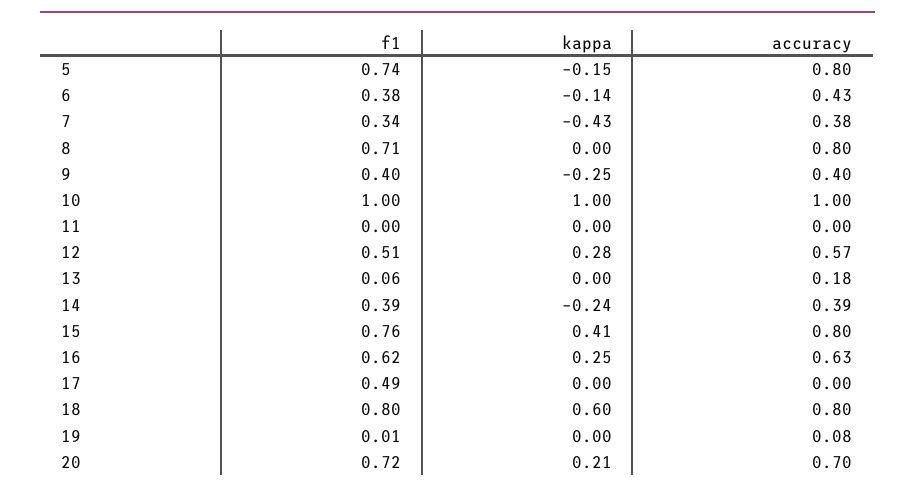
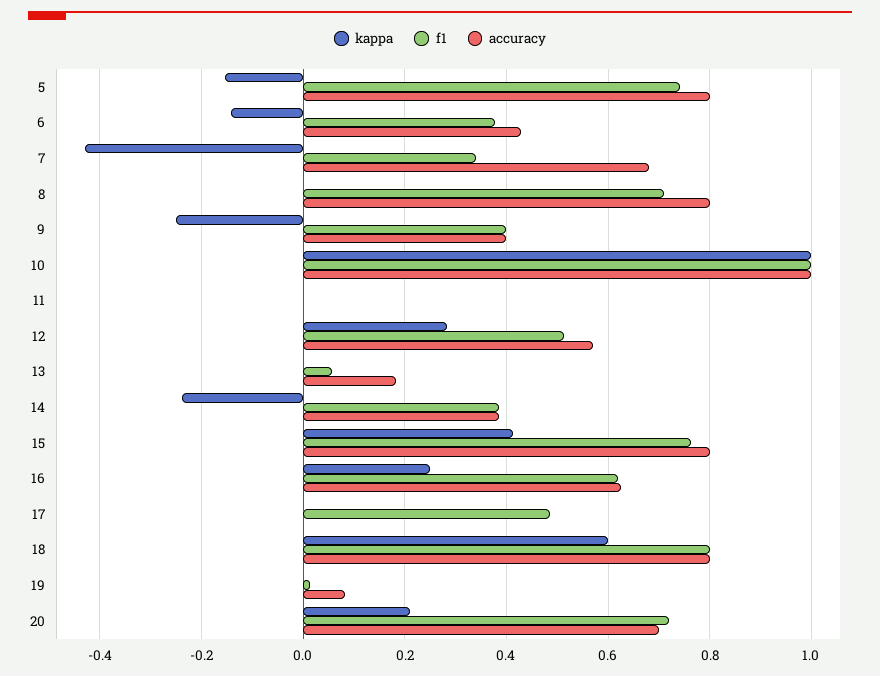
  {
    "f1": {
      "5": 0.74,
      "6": 0.38,
      "7": 0.34,
      "8": 0.71,
      "9": 0.4,
      "10": 1,
      "11": 0,
      "12": 0.51,
      "13": 0.06,
      "14": 0.39,
      "15": 0.76,
      "16": 0.62,
      "17": 0.49,
      "18": 0.8,
      "19": 0.01,
      "20": 0.72
    },
    "kappa": {
      "5": -0.15,
      "6": -0.14,
      "7": -0.43,
      "8": 0,
      "9": -0.25,
      "10": 1,
      "11": 0,
      "12": 0.28,
      "13": 0,
      "14": -0.24,
      "15": 0.41,
      "16": 0.25,
      "17": 0,
      "18": 0.6,
      "19": 0,
      "20": 0.21
    },
    "accuracy": {
      "5": 0.8,
      "6": 0.43,
-     "7": 0.38,
+     "7": 0.68,
      "8": 0.8,
      "9": 0.4,
      "10": 1,
      "11": 0,
      "12": 0.57,
      "13": 0.18,
      "14": 0.39,
      "15": 0.8,
      "16": 0.63,
      "17": 0,
      "18": 0.8,
      "19": 0.08,
      "20": 0.7
    }
  }

